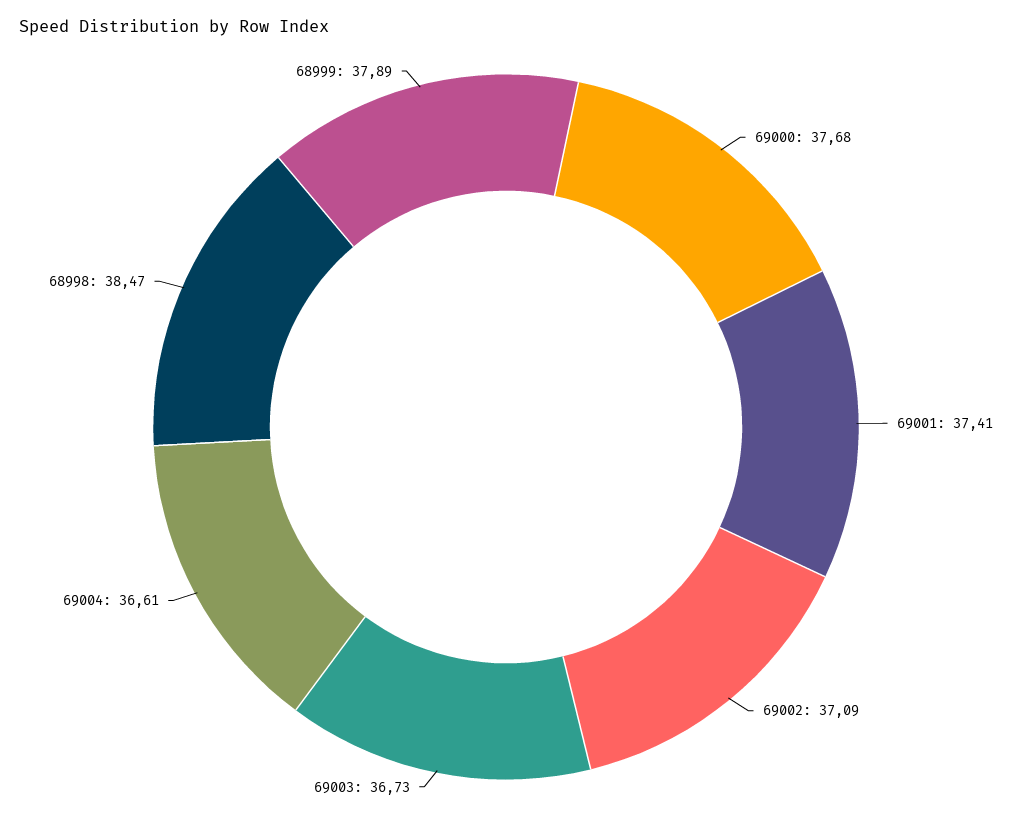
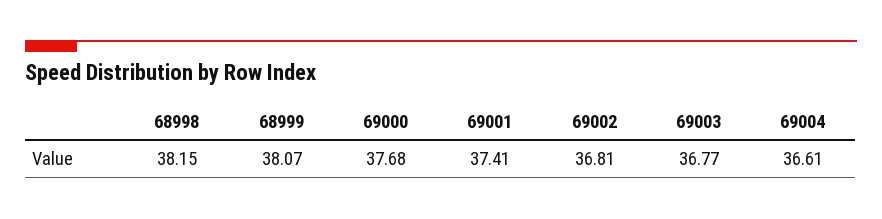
  {
    "69000": 37.68,
    "69001": 37.41,
-   "69002": 37.09,
+   "69002": 36.81,
-   "69003": 36.73,
+   "69003": 36.77,
    "69004": 36.61,
-   "68998": 38.47,
+   "68998": 38.15,
-   "68999": 37.89
+   "68999": 38.07
  }

